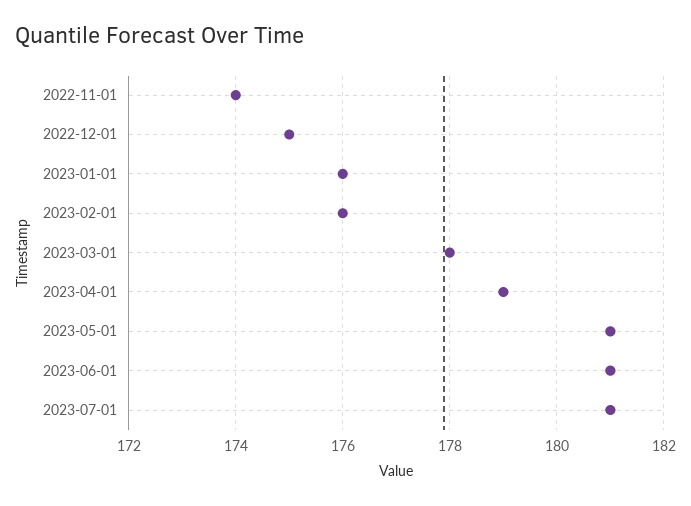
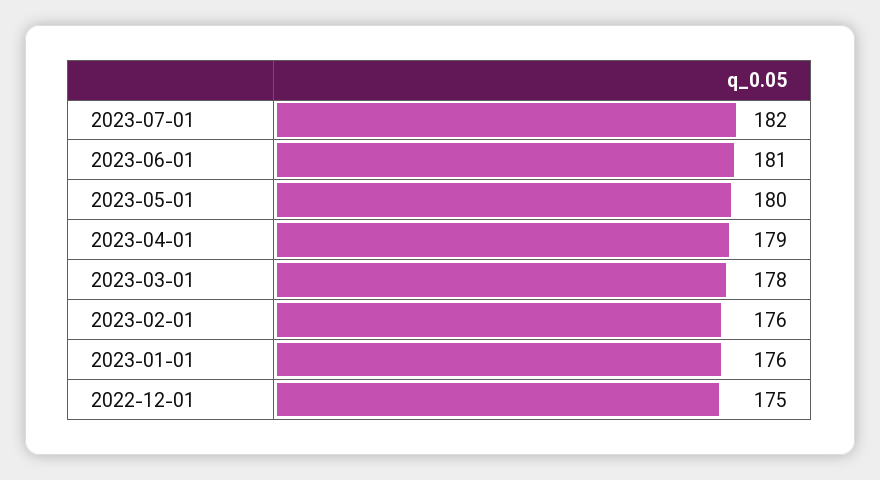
  {
-   "2022-11-01": 174,
    "2022-12-01": 175,
    "2023-01-01": 176,
    "2023-02-01": 176,
    "2023-03-01": 178,
    "2023-04-01": 179,
-   "2023-05-01": 181,
+   "2023-05-01": 180,
    "2023-06-01": 181,
-   "2023-07-01": 181
+   "2023-07-01": 182
  }

